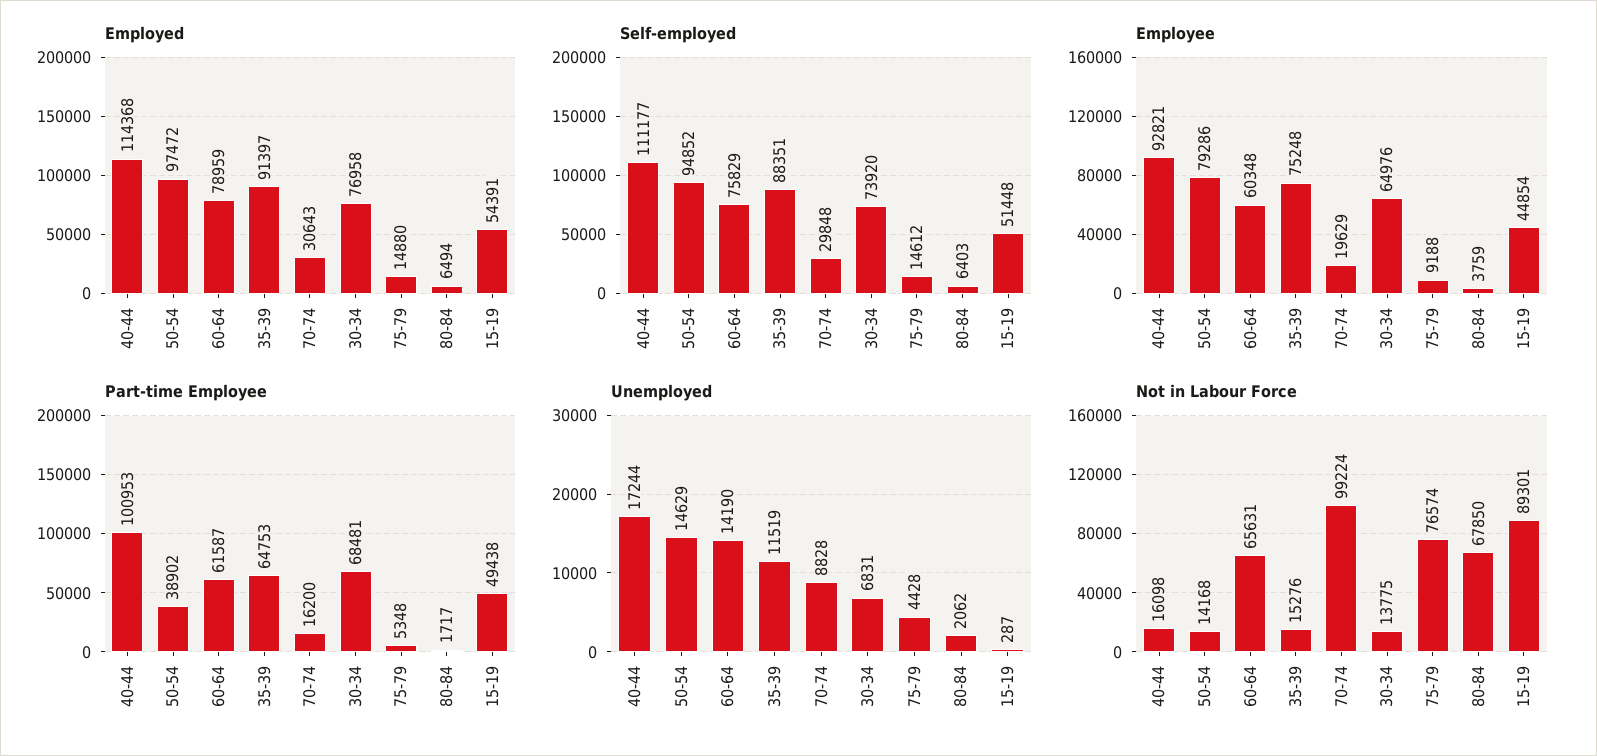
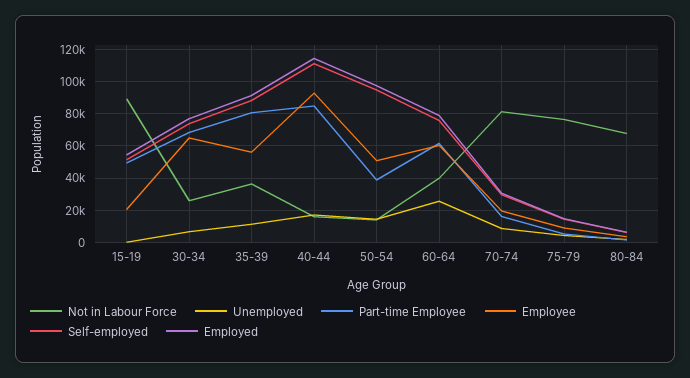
  {
    "Employed": {
      "40-44": 114368,
      "50-54": 97472,
      "60-64": 78959,
      "35-39": 91397,
      "70-74": 30643,
      "30-34": 76958,
      "75-79": 14880,
      "80-84": 6494,
      "15-19": 54391
    },
    "Self-employed": {
      "40-44": 111177,
      "50-54": 94852,
      "60-64": 75829,
      "35-39": 88351,
      "70-74": 29848,
      "30-34": 73920,
      "75-79": 14612,
      "80-84": 6403,
      "15-19": 51448
    },
    "Employee": {
      "40-44": 92821,
-     "50-54": 79286,
+     "50-54": 50000,
      "60-64": 60348,
-     "35-39": 75248,
+     "35-39": 55000,
      "70-74": 19629,
      "30-34": 64976,
      "75-79": 9188,
      "80-84": 3759,
-     "15-19": 44854
+     "15-19": 20000
    },
    "Part-time Employee": {
-     "40-44": 100953,
+     "40-44": 85000,
      "50-54": 38902,
      "60-64": 61587,
-     "35-39": 64753,
+     "35-39": 80000,
      "70-74": 16200,
      "30-34": 68481,
      "75-79": 5348,
      "80-84": 1717,
      "15-19": 49438
    },
    "Unemployed": {
      "40-44": 17244,
      "50-54": 14629,
-     "60-64": 14190,
+     "60-64": 25000,
      "35-39": 11519,
      "70-74": 8828,
      "30-34": 6831,
      "75-79": 4428,
      "80-84": 2062,
      "15-19": 287
    },
    "Not in Labour Force": {
      "40-44": 16098,
      "50-54": 14168,
-     "60-64": 65631,
+     "60-64": 40000,
-     "35-39": 15276,
+     "35-39": 35000,
-     "70-74": 99224,
+     "70-74": 80000,
-     "30-34": 13775,
+     "30-34": 25000,
      "75-79": 76574,
      "80-84": 67850,
      "15-19": 89301
    }
  }

